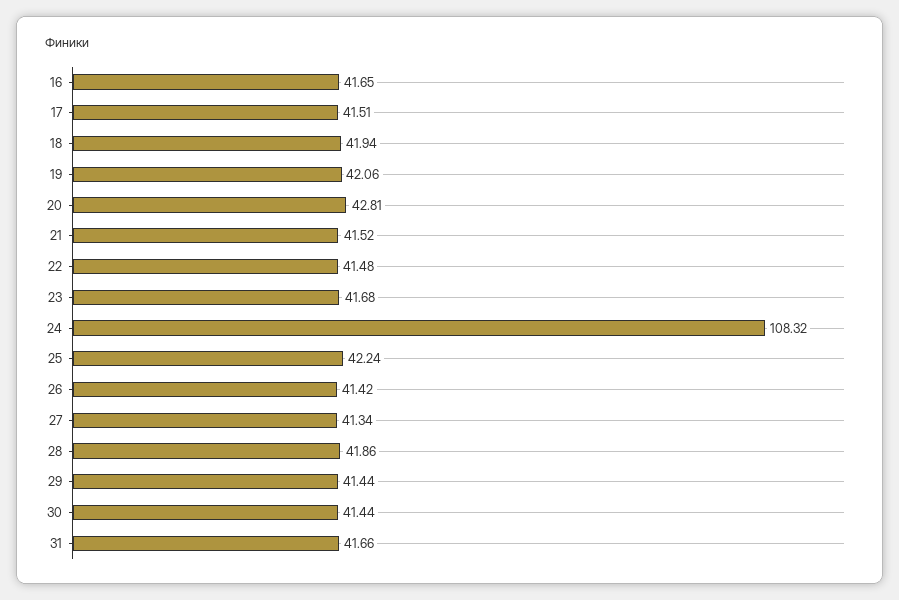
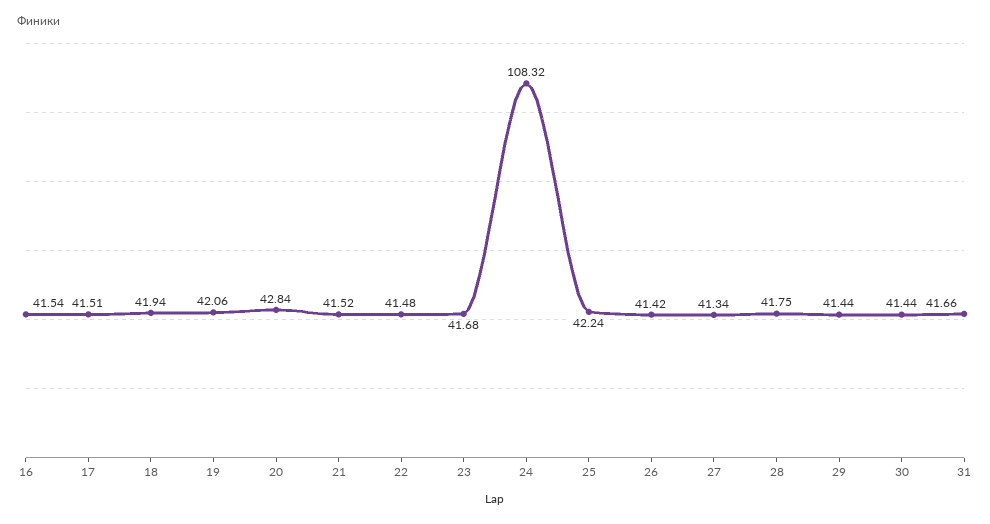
  {
-   "16": 41.65,
+   "16": 41.54,
    "17": 41.51,
    "18": 41.94,
    "19": 42.06,
-   "20": 42.81,
+   "20": 42.84,
    "21": 41.52,
    "22": 41.48,
    "23": 41.68,
    "24": 108.32,
    "25": 42.24,
    "26": 41.42,
    "27": 41.34,
-   "28": 41.86,
+   "28": 41.75,
    "29": 41.44,
    "30": 41.44,
    "31": 41.66
  }

